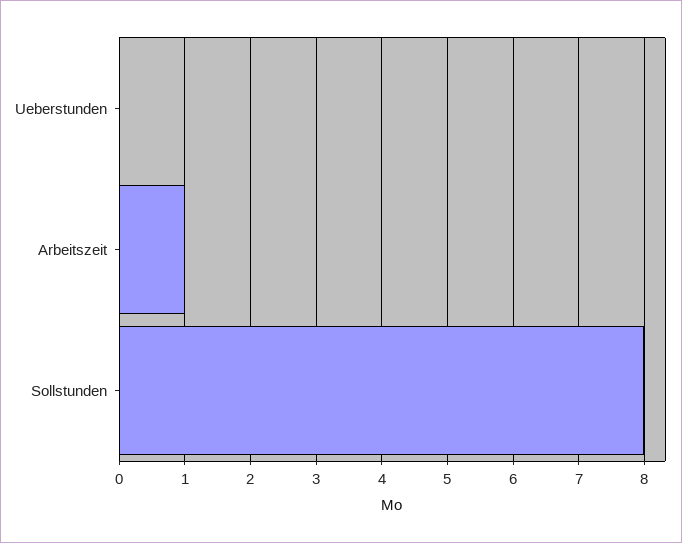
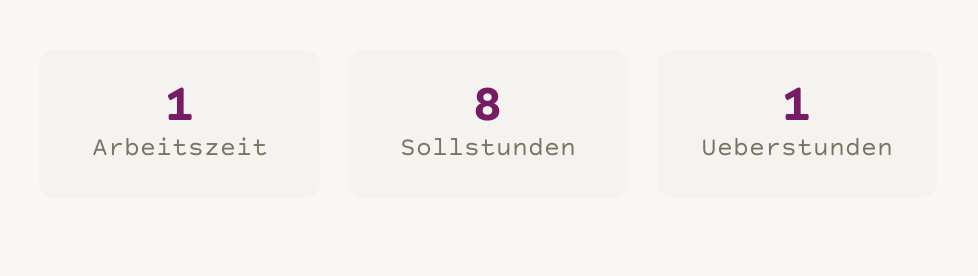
  {
-   "Ueberstunden": 0,
+   "Ueberstunden": 1,
    "Arbeitszeit": 1,
    "Sollstunden": 8
  }

